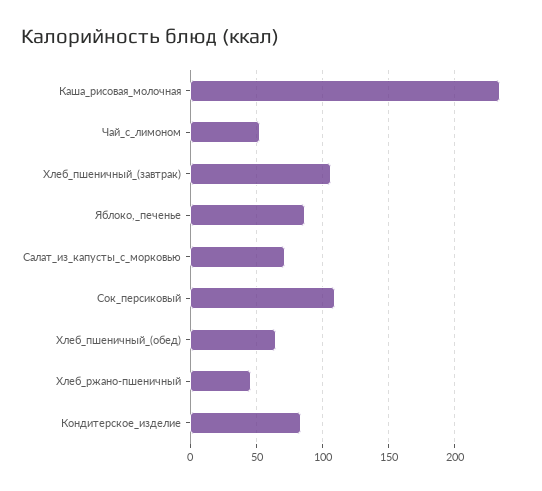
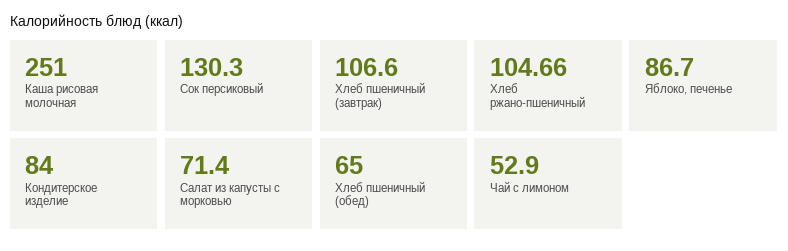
  {
-   "Каша_рисовая_молочная": 235,
+   "Каша_рисовая_молочная": 251,
    "Чай_с_лимоном": 52.9,
    "Хлеб_пшеничный_(завтрак)": 106.6,
    "Яблоко,_печенье": 86.7,
    "Салат_из_капусты_с_морковью": 71.4,
-   "Сок_персиковый": 110,
+   "Сок_персиковый": 130.3,
    "Хлеб_пшеничный_(обед)": 65,
-   "Хлеб_ржано-пшеничный": 45,
+   "Хлеб_ржано-пшеничный": 104.66,
    "Кондитерское_изделие": 84
  }

